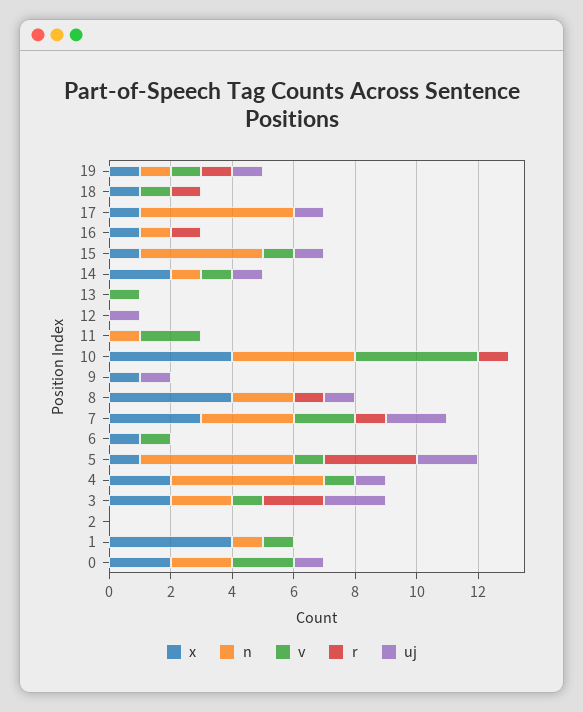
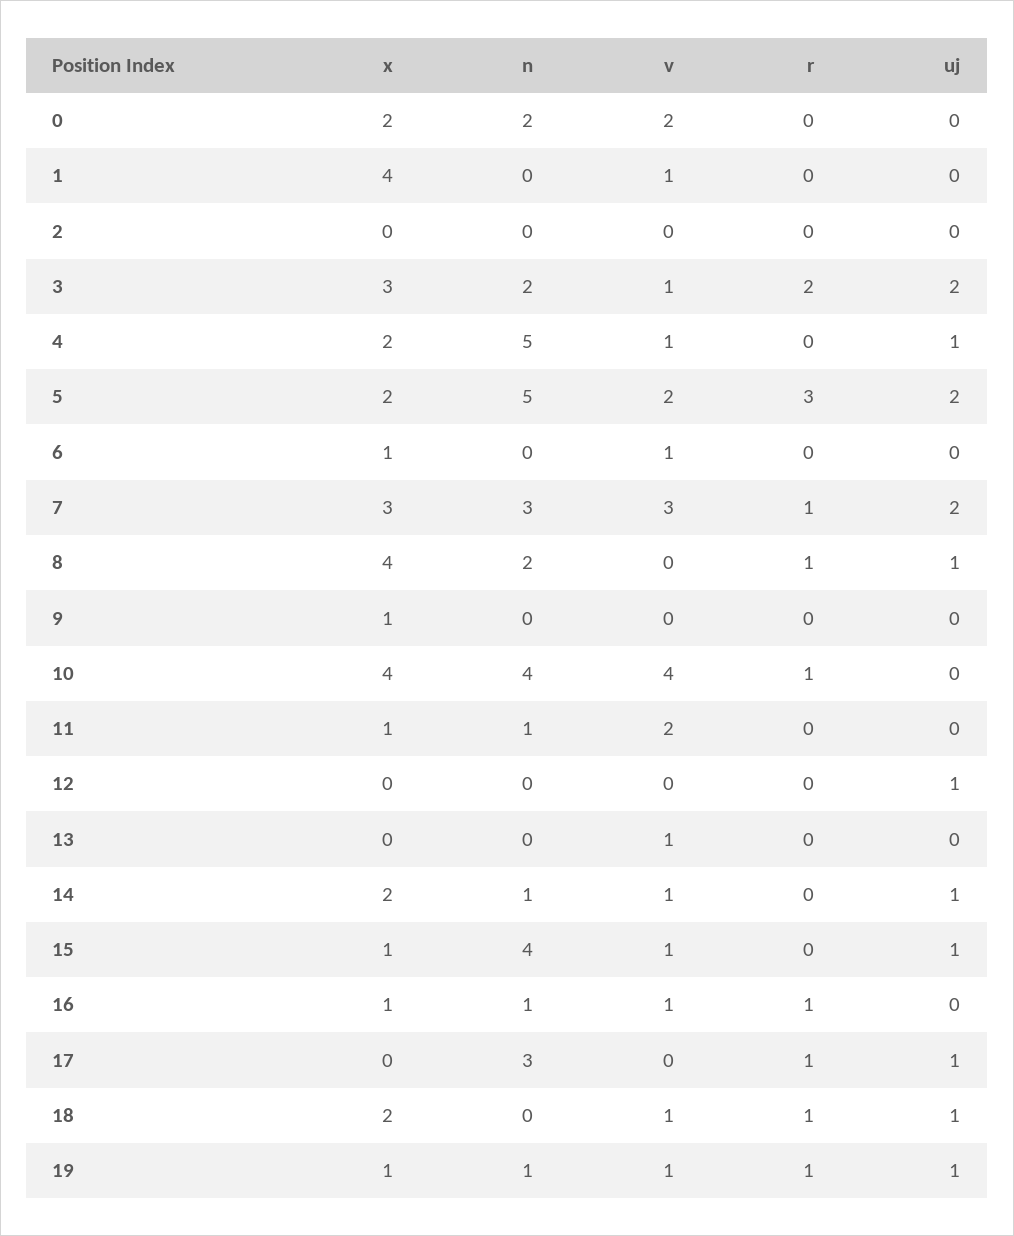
  {
    "x": {
      "19": 1,
-     "18": 1,
+     "18": 2,
-     "17": 1,
+     "17": 0,
      "16": 1,
      "15": 1,
      "14": 2,
      "13": 0,
      "12": 0,
-     "11": 0,
+     "11": 1,
      "10": 4,
      "9": 1,
      "8": 4,
      "7": 3,
      "6": 1,
-     "5": 1,
+     "5": 2,
      "4": 2,
-     "3": 2,
+     "3": 3,
      "2": 0,
      "1": 4,
      "0": 2
    },
    "n": {
      "19": 1,
      "18": 0,
-     "17": 5,
+     "17": 3,
      "16": 1,
      "15": 4,
      "14": 1,
      "13": 0,
      "12": 0,
      "11": 1,
      "10": 4,
      "9": 0,
      "8": 2,
      "7": 3,
      "6": 0,
      "5": 5,
      "4": 5,
      "3": 2,
      "2": 0,
-     "1": 1,
+     "1": 0,
      "0": 2
    },
    "v": {
      "19": 1,
      "18": 1,
      "17": 0,
-     "16": 0,
+     "16": 1,
      "15": 1,
      "14": 1,
      "13": 1,
      "12": 0,
      "11": 2,
      "10": 4,
      "9": 0,
      "8": 0,
-     "7": 2,
+     "7": 3,
      "6": 1,
-     "5": 1,
+     "5": 2,
      "4": 1,
      "3": 1,
      "2": 0,
      "1": 1,
      "0": 2
    },
    "r": {
      "19": 1,
      "18": 1,
-     "17": 0,
+     "17": 1,
      "16": 1,
      "15": 0,
      "14": 0,
      "13": 0,
      "12": 0,
      "11": 0,
      "10": 1,
      "9": 0,
      "8": 1,
      "7": 1,
      "6": 0,
      "5": 3,
      "4": 0,
      "3": 2,
      "2": 0,
      "1": 0,
      "0": 0
    },
    "uj": {
      "19": 1,
-     "18": 0,
+     "18": 1,
      "17": 1,
      "16": 0,
      "15": 1,
      "14": 1,
      "13": 0,
      "12": 1,
      "11": 0,
      "10": 0,
-     "9": 1,
+     "9": 0,
      "8": 1,
      "7": 2,
      "6": 0,
      "5": 2,
      "4": 1,
      "3": 2,
      "2": 0,
      "1": 0,
-     "0": 1
+     "0": 0
    }
  }

